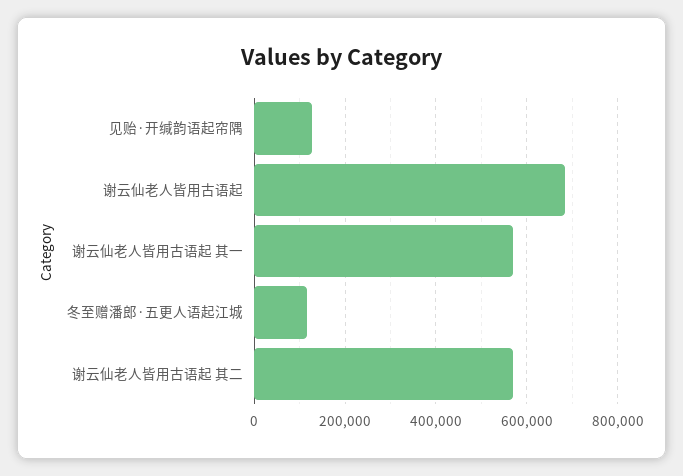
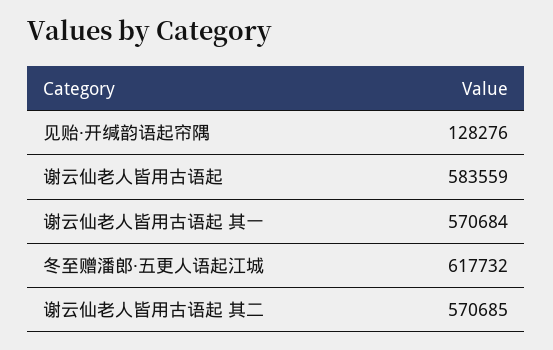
  {
    "见贻·开缄韵语起帘隅": 128276,
-   "谢云仙老人皆用古语起": 680000,
+   "谢云仙老人皆用古语起": 583559,
    "谢云仙老人皆用古语起 其一": 570684,
-   "冬至赠潘郎·五更人语起江城": 120000,
+   "冬至赠潘郎·五更人语起江城": 617732,
    "谢云仙老人皆用古语起 其二": 570685
  }

